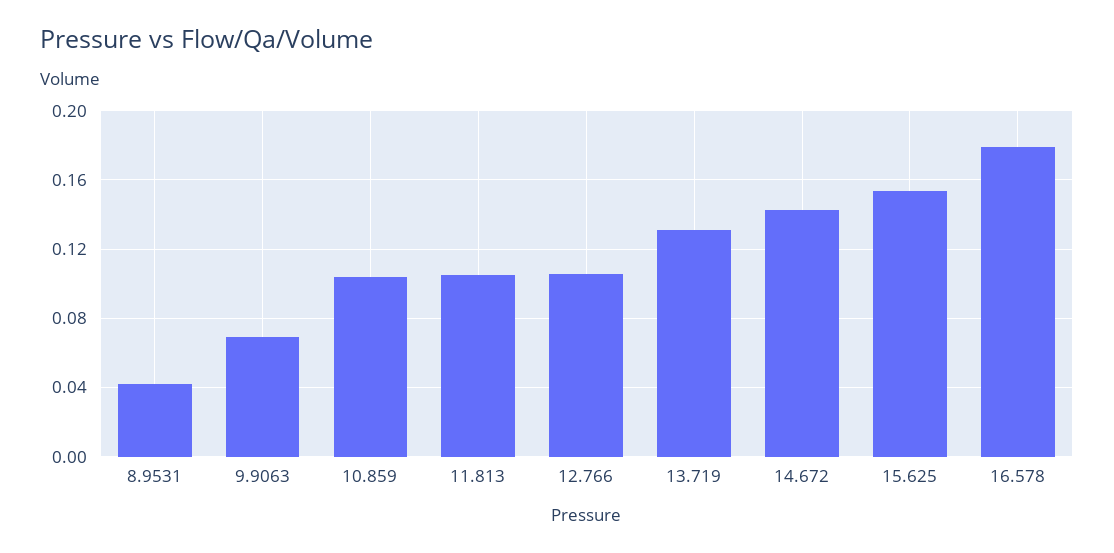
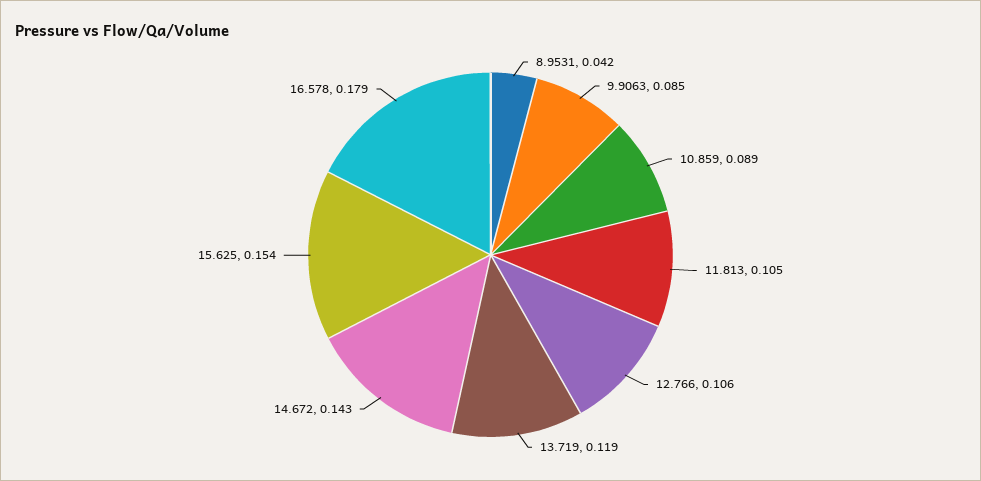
  {
    "8.9531": 0.042,
-   "9.9063": 0.07,
+   "9.9063": 0.085,
-   "10.859": 0.105,
+   "10.859": 0.089,
    "11.813": 0.105,
    "12.766": 0.106,
-   "13.719": 0.13,
+   "13.719": 0.119,
    "14.672": 0.143,
    "15.625": 0.154,
    "16.578": 0.179
  }

